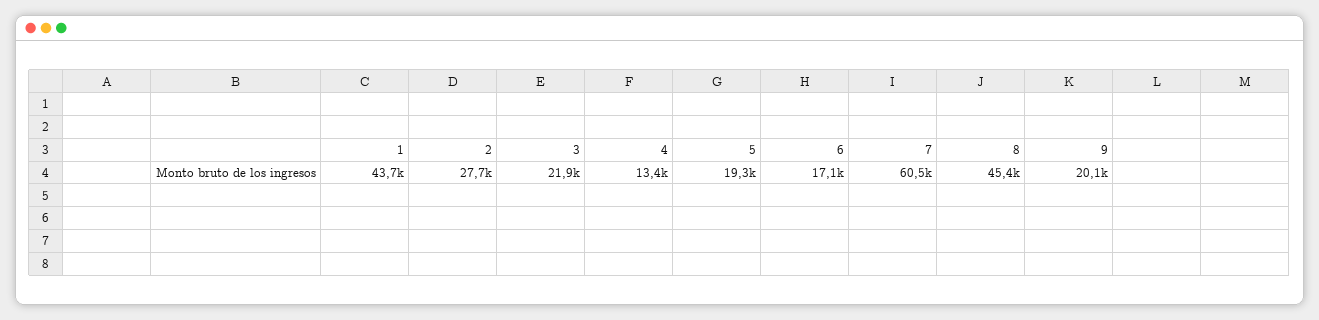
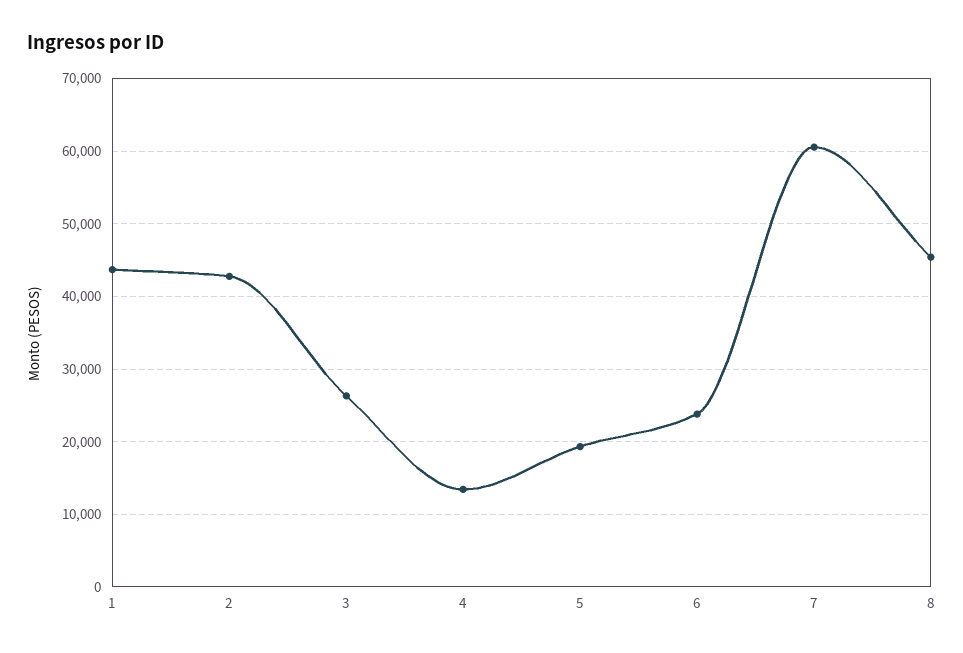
  {
    "1": 43700,
-   "2": 27700,
+   "2": 43000,
-   "3": 21900,
+   "3": 26000,
    "4": 13400,
    "5": 19300,
-   "6": 17100,
+   "6": 24000,
    "7": 60500,
-   "8": 45400,
+   "8": 45400
-   "9": 20100
  }

